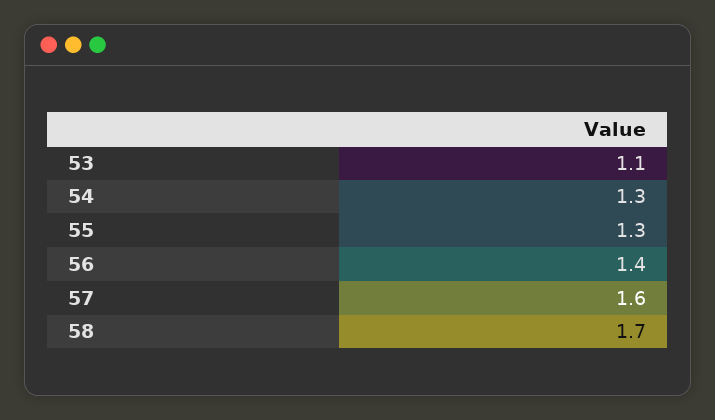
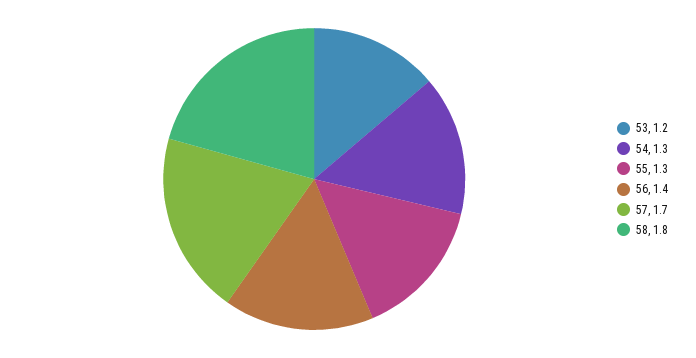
  {
-   "53": 1.1,
+   "53": 1.2,
    "54": 1.3,
    "55": 1.3,
    "56": 1.4,
-   "57": 1.6,
+   "57": 1.7,
-   "58": 1.7
+   "58": 1.8
  }

